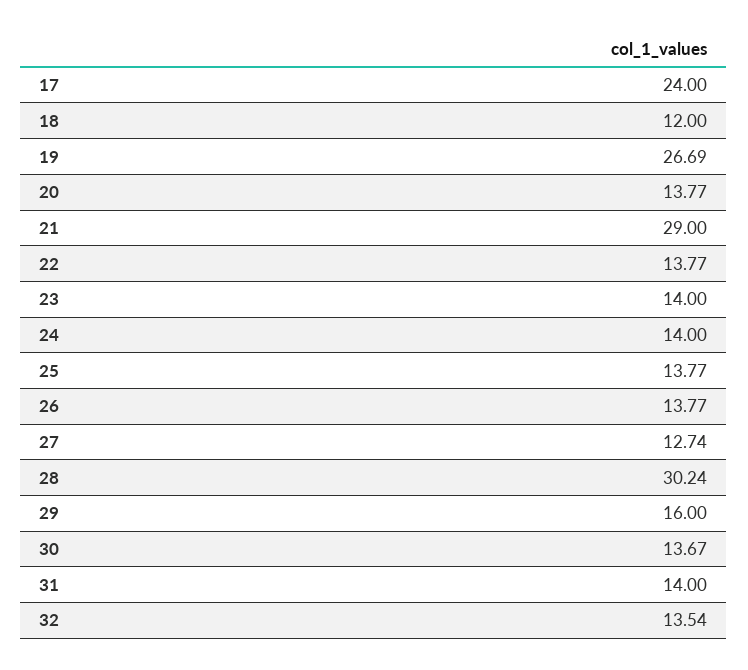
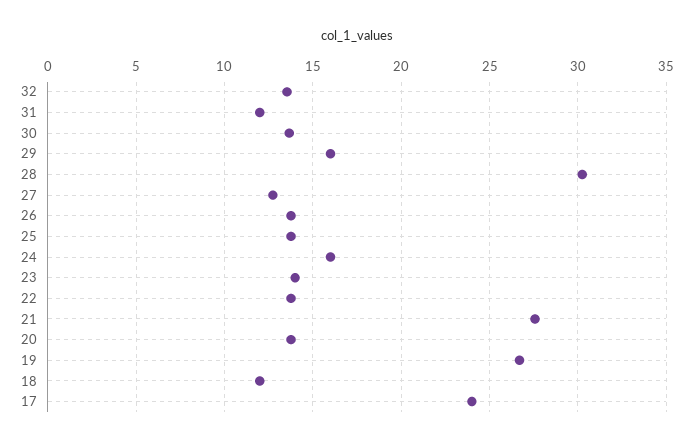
  {
    "17": 24,
    "18": 12,
    "19": 26.69,
    "20": 13.77,
-   "21": 29,
+   "21": 27.5,
    "22": 13.77,
    "23": 14,
-   "24": 14,
+   "24": 16,
    "25": 13.77,
    "26": 13.77,
    "27": 12.74,
    "28": 30.24,
    "29": 16,
    "30": 13.67,
-   "31": 14,
+   "31": 12,
    "32": 13.54
  }

